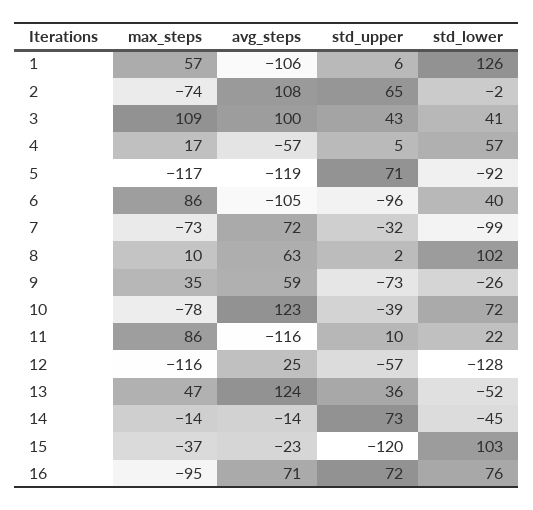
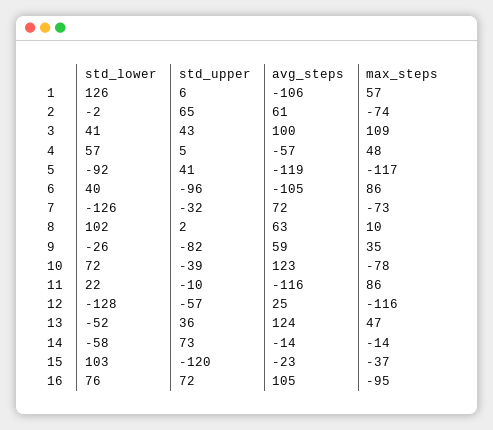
  {
    "max_steps": {
      "1": 57,
      "2": -74,
      "3": 109,
-     "4": 17,
+     "4": 48,
      "5": -117,
      "6": 86,
      "7": -73,
      "8": 10,
      "9": 35,
      "10": -78,
      "11": 86,
      "12": -116,
      "13": 47,
      "14": -14,
      "15": -37,
      "16": -95
    },
    "avg_steps": {
      "1": -106,
-     "2": 108,
+     "2": 61,
      "3": 100,
      "4": -57,
      "5": -119,
      "6": -105,
      "7": 72,
      "8": 63,
      "9": 59,
      "10": 123,
      "11": -116,
      "12": 25,
      "13": 124,
      "14": -14,
      "15": -23,
-     "16": 71
+     "16": 105
    },
    "std_upper": {
      "1": 6,
      "2": 65,
      "3": 43,
      "4": 5,
-     "5": 71,
+     "5": 41,
      "6": -96,
      "7": -32,
      "8": 2,
-     "9": -73,
+     "9": -82,
      "10": -39,
-     "11": 10,
+     "11": -10,
      "12": -57,
      "13": 36,
      "14": 73,
      "15": -120,
      "16": 72
    },
    "std_lower": {
      "1": 126,
      "2": -2,
      "3": 41,
      "4": 57,
      "5": -92,
      "6": 40,
-     "7": -99,
+     "7": -126,
      "8": 102,
      "9": -26,
      "10": 72,
      "11": 22,
      "12": -128,
      "13": -52,
-     "14": -45,
+     "14": -58,
      "15": 103,
      "16": 76
    }
  }

